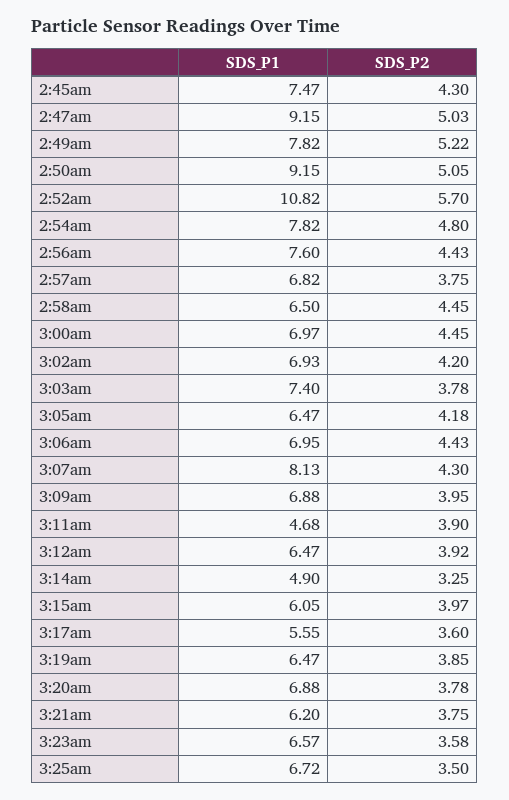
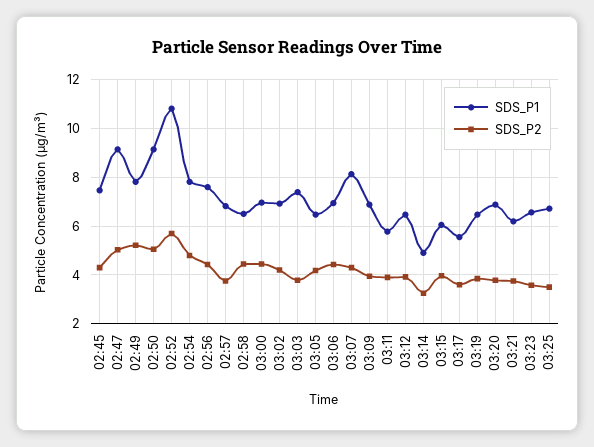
  {
    "SDS_P1": {
      "2:45am": 7.47,
      "2:47am": 9.15,
      "2:49am": 7.82,
      "2:50am": 9.15,
      "2:52am": 10.82,
      "2:54am": 7.82,
      "2:56am": 7.6,
      "2:57am": 6.82,
      "2:58am": 6.5,
      "3:00am": 6.97,
      "3:02am": 6.93,
      "3:03am": 7.4,
      "3:05am": 6.47,
      "3:06am": 6.95,
      "3:07am": 8.13,
      "3:09am": 6.88,
-     "3:11am": 4.68,
+     "3:11am": 5.75,
      "3:12am": 6.47,
      "3:14am": 4.9,
      "3:15am": 6.05,
      "3:17am": 5.55,
      "3:19am": 6.47,
      "3:20am": 6.88,
      "3:21am": 6.2,
      "3:23am": 6.57,
      "3:25am": 6.72
    },
    "SDS_P2": {
      "2:45am": 4.3,
      "2:47am": 5.03,
      "2:49am": 5.22,
      "2:50am": 5.05,
      "2:52am": 5.7,
      "2:54am": 4.8,
      "2:56am": 4.43,
      "2:57am": 3.75,
      "2:58am": 4.45,
      "3:00am": 4.45,
      "3:02am": 4.2,
      "3:03am": 3.78,
      "3:05am": 4.18,
      "3:06am": 4.43,
      "3:07am": 4.3,
      "3:09am": 3.95,
      "3:11am": 3.9,
      "3:12am": 3.92,
      "3:14am": 3.25,
      "3:15am": 3.97,
      "3:17am": 3.6,
      "3:19am": 3.85,
      "3:20am": 3.78,
      "3:21am": 3.75,
      "3:23am": 3.58,
      "3:25am": 3.5
    }
  }

